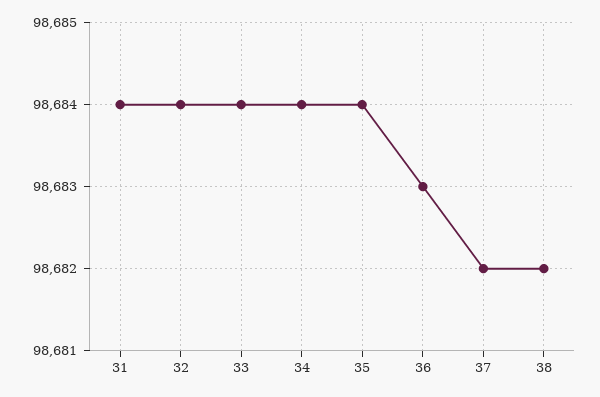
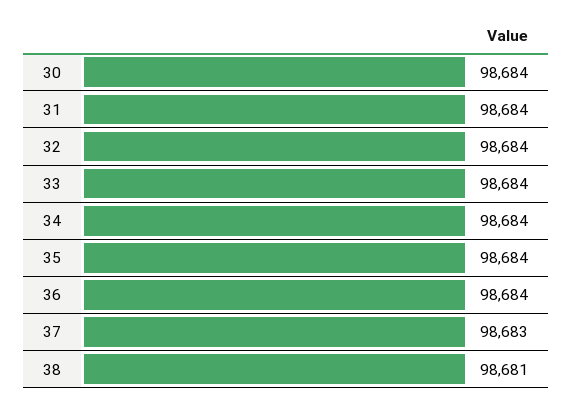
  {
    "31": 98684,
    "32": 98684,
    "33": 98684,
    "34": 98684,
    "35": 98684,
-   "36": 98683,
+   "36": 98684,
-   "37": 98682,
+   "37": 98683,
-   "38": 98682
+   "38": 98681,
+   "30": 98684
  }

